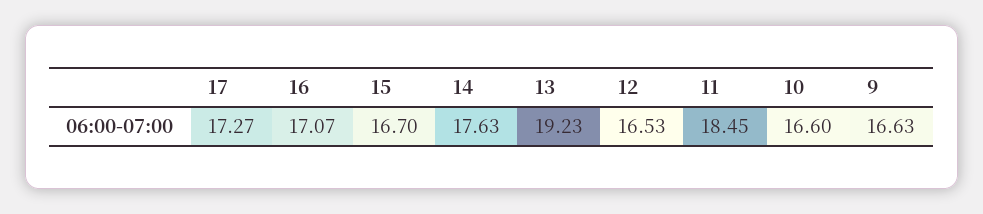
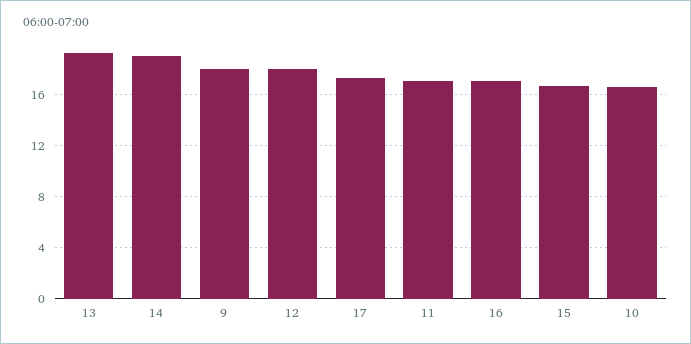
  {
    "17": 17.27,
    "16": 17.07,
    "15": 16.7,
-   "14": 17.63,
+   "14": 19,
    "13": 19.23,
-   "12": 16.53,
+   "12": 18,
-   "11": 18.45,
+   "11": 17,
    "10": 16.6,
-   "9": 16.63
+   "9": 18
  }

